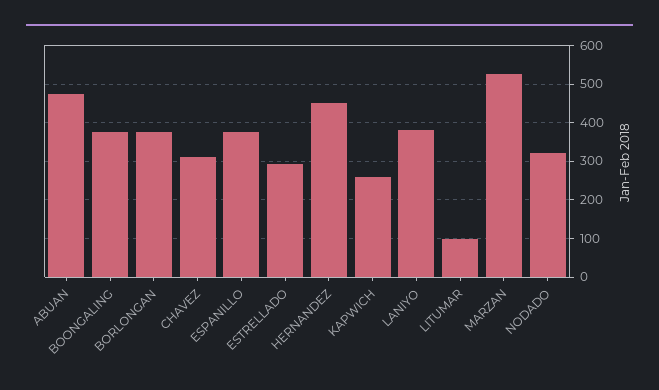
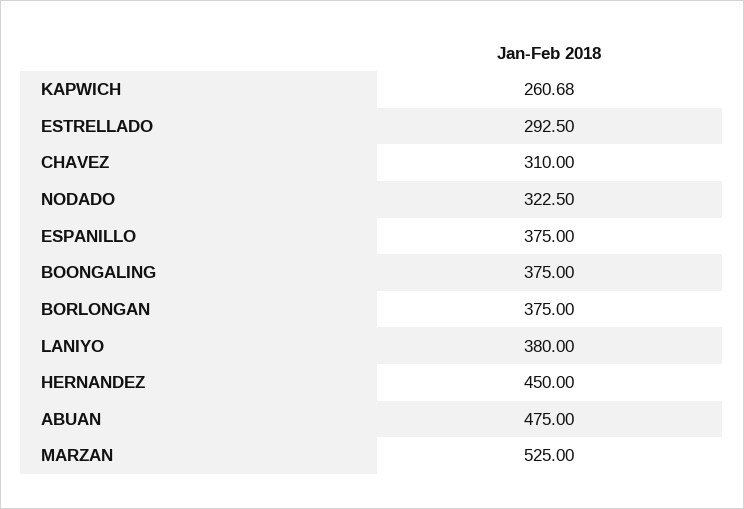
  {
    "ABUAN": 475,
    "BOONGALING": 375,
    "BORLONGAN": 375,
    "CHAVEZ": 310,
    "ESPANILLO": 375,
    "ESTRELLADO": 292.5,
    "HERNANDEZ": 450,
    "KAPWICH": 260.68,
    "LANIYO": 380,
-   "LITUMAR": 100,
    "MARZAN": 525,
    "NODADO": 322.5
  }

